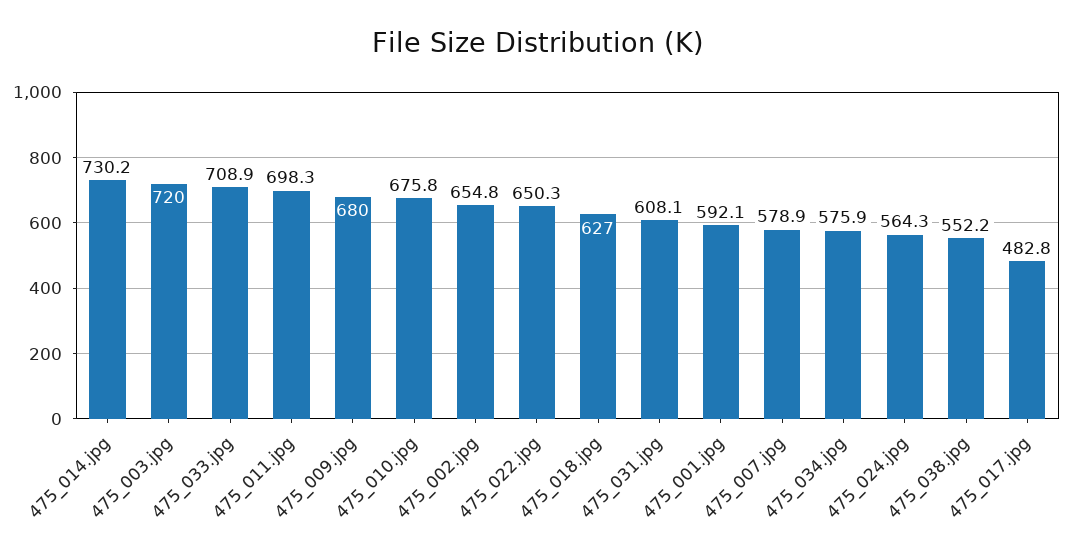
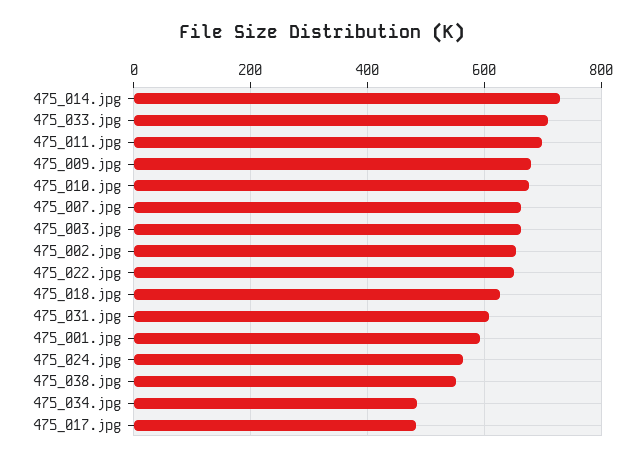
  {
    "475_014.jpg": 730.2,
-   "475_003.jpg": 720,
+   "475_003.jpg": 660,
    "475_033.jpg": 708.9,
    "475_011.jpg": 698.3,
    "475_009.jpg": 680,
    "475_010.jpg": 675.8,
    "475_002.jpg": 654.8,
    "475_022.jpg": 650.3,
    "475_018.jpg": 627,
    "475_031.jpg": 608.1,
    "475_001.jpg": 592.1,
-   "475_007.jpg": 578.9,
+   "475_007.jpg": 660,
-   "475_034.jpg": 575.9,
+   "475_034.jpg": 480,
    "475_024.jpg": 564.3,
    "475_038.jpg": 552.2,
    "475_017.jpg": 482.8
  }

